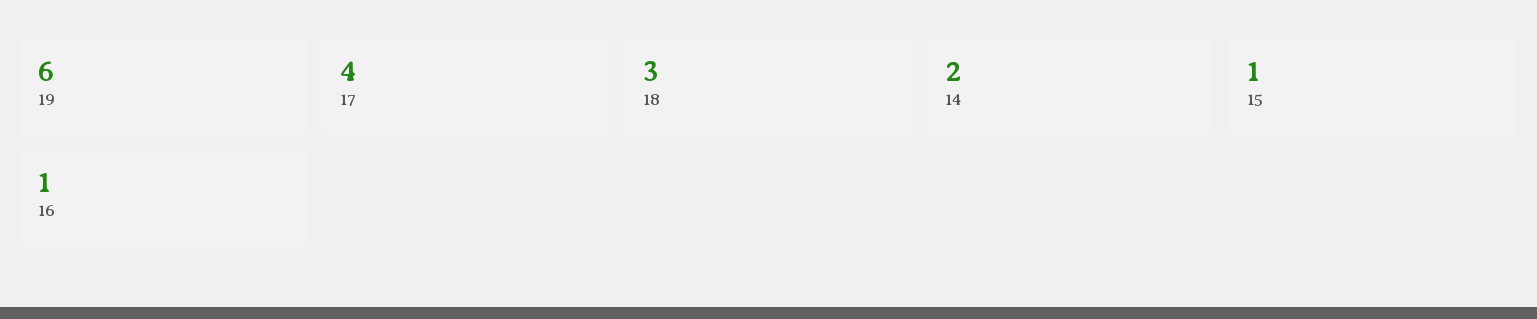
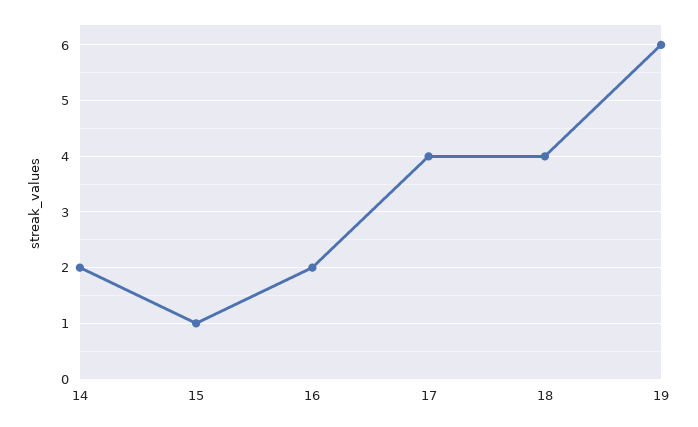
  {
    "19": 6,
    "17": 4,
-   "18": 3,
+   "18": 4,
    "14": 2,
    "15": 1,
-   "16": 1
+   "16": 2
  }

